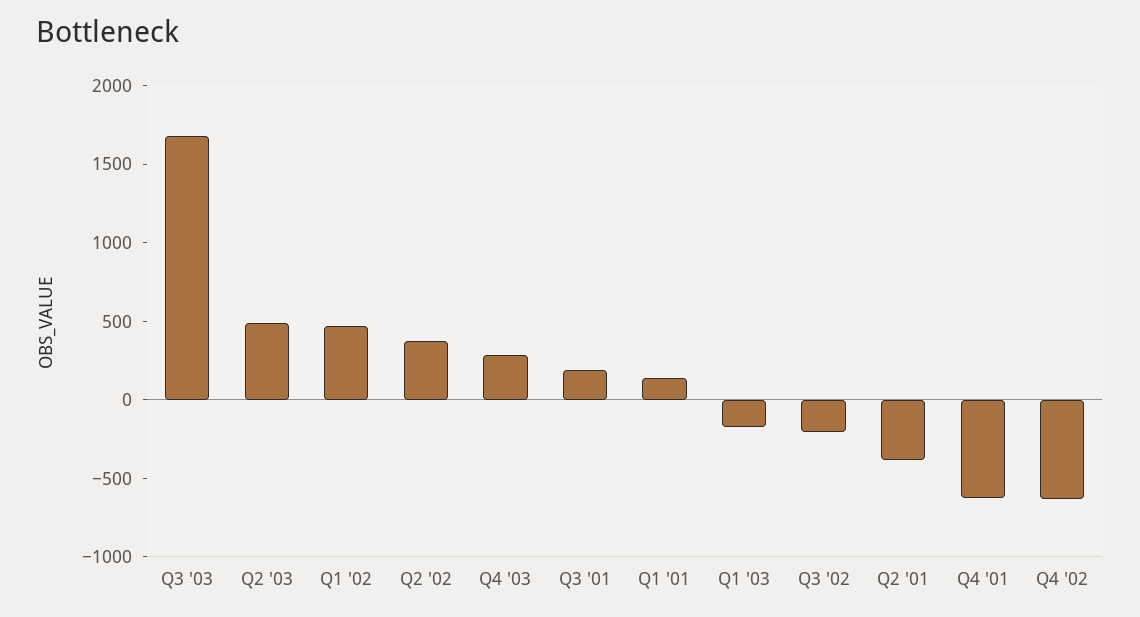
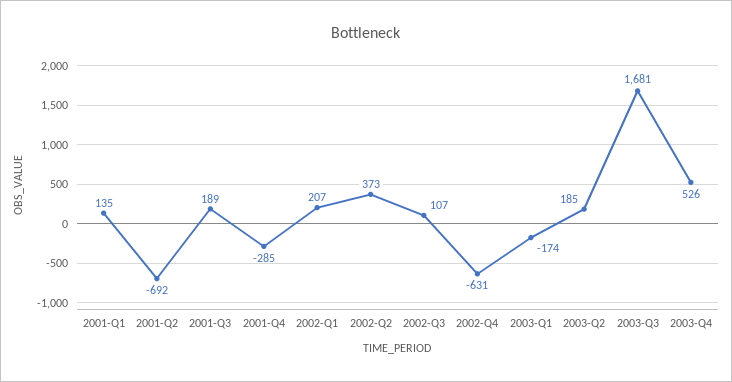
  {
    "Q3 '03": 1681,
-   "Q2 '03": 500,
+   "Q2 '03": 185,
-   "Q1 '02": 500,
+   "Q1 '02": 207,
    "Q2 '02": 373,
-   "Q4 '03": 300,
+   "Q4 '03": 526,
    "Q3 '01": 189,
    "Q1 '01": 135,
    "Q1 '03": -174,
-   "Q3 '02": -200,
+   "Q3 '02": 107,
-   "Q2 '01": -400,
+   "Q2 '01": -692,
-   "Q4 '01": -600,
+   "Q4 '01": -285,
    "Q4 '02": -631
  }

